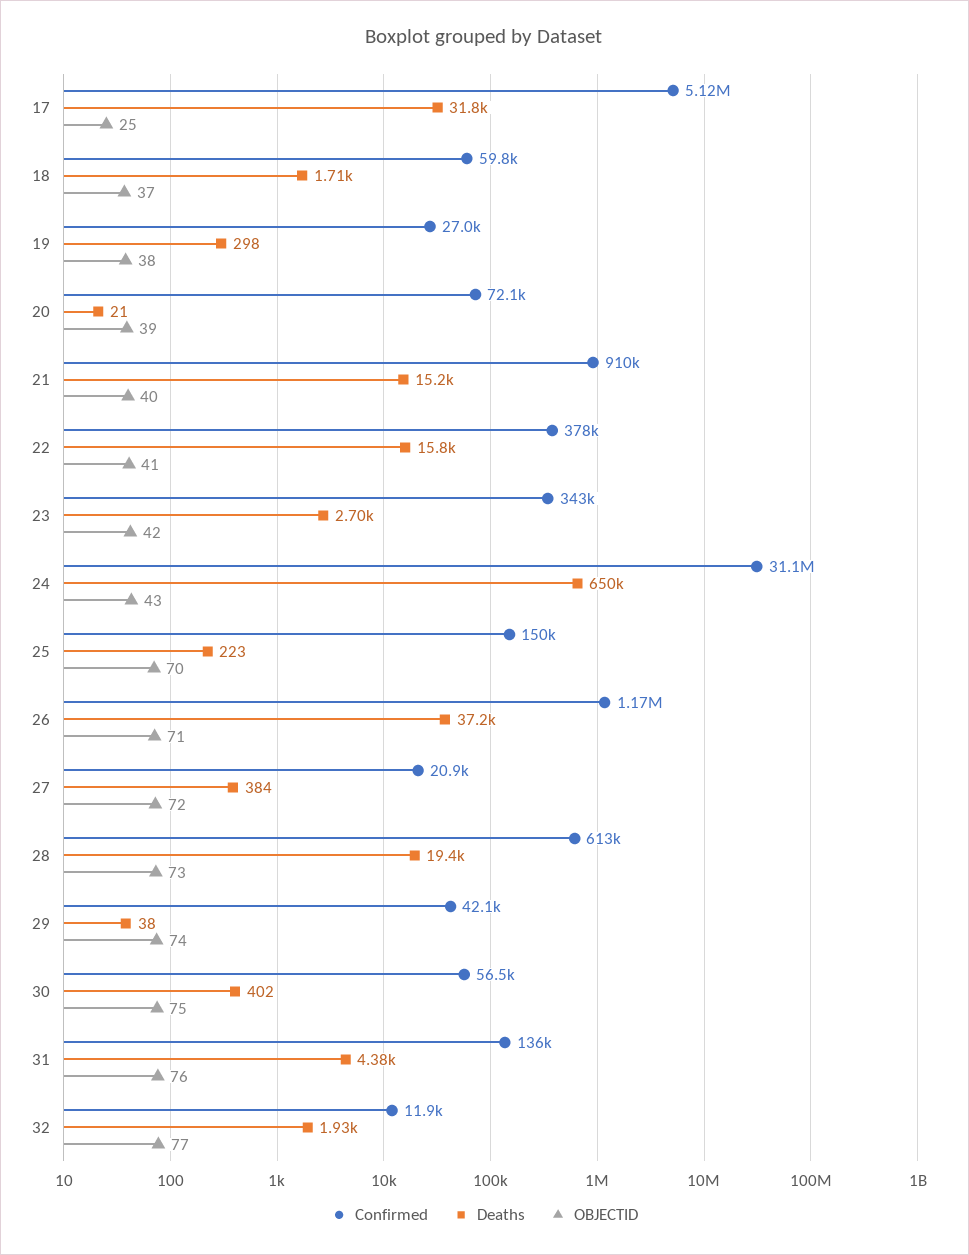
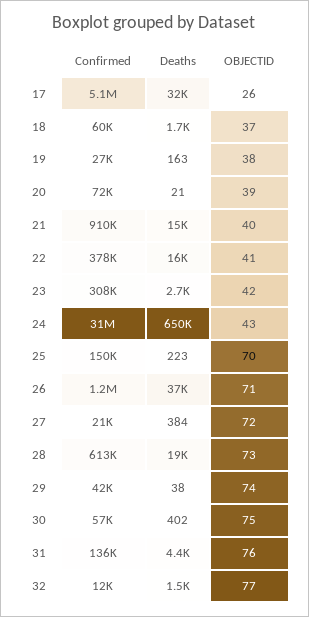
  {
    "Confirmed": {
      "17": 5120000,
      "18": 59800,
      "19": 27000,
      "20": 72100,
      "21": 910000,
      "22": 378000,
-     "23": 343000,
+     "23": 308000,
      "24": 31100000,
      "25": 150000,
      "26": 1170000,
      "27": 20900,
      "28": 613000,
      "29": 42100,
      "30": 56500,
      "31": 136000,
      "32": 11900
    },
    "Deaths": {
      "17": 31800,
      "18": 1710,
-     "19": 298,
+     "19": 163,
      "20": 21,
      "21": 15200,
      "22": 15800,
      "23": 2700,
      "24": 650000,
      "25": 223,
      "26": 37200,
      "27": 384,
      "28": 19400,
      "29": 38,
      "30": 402,
      "31": 4380,
-     "32": 1930
+     "32": 1500
    },
    "OBJECTID": {
-     "17": 25,
+     "17": 26,
      "18": 37,
      "19": 38,
      "20": 39,
      "21": 40,
      "22": 41,
      "23": 42,
      "24": 43,
      "25": 70,
      "26": 71,
      "27": 72,
      "28": 73,
      "29": 74,
      "30": 75,
      "31": 76,
      "32": 77
    }
  }

